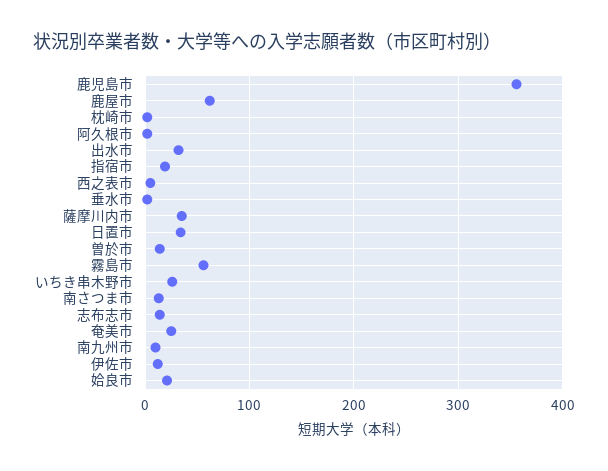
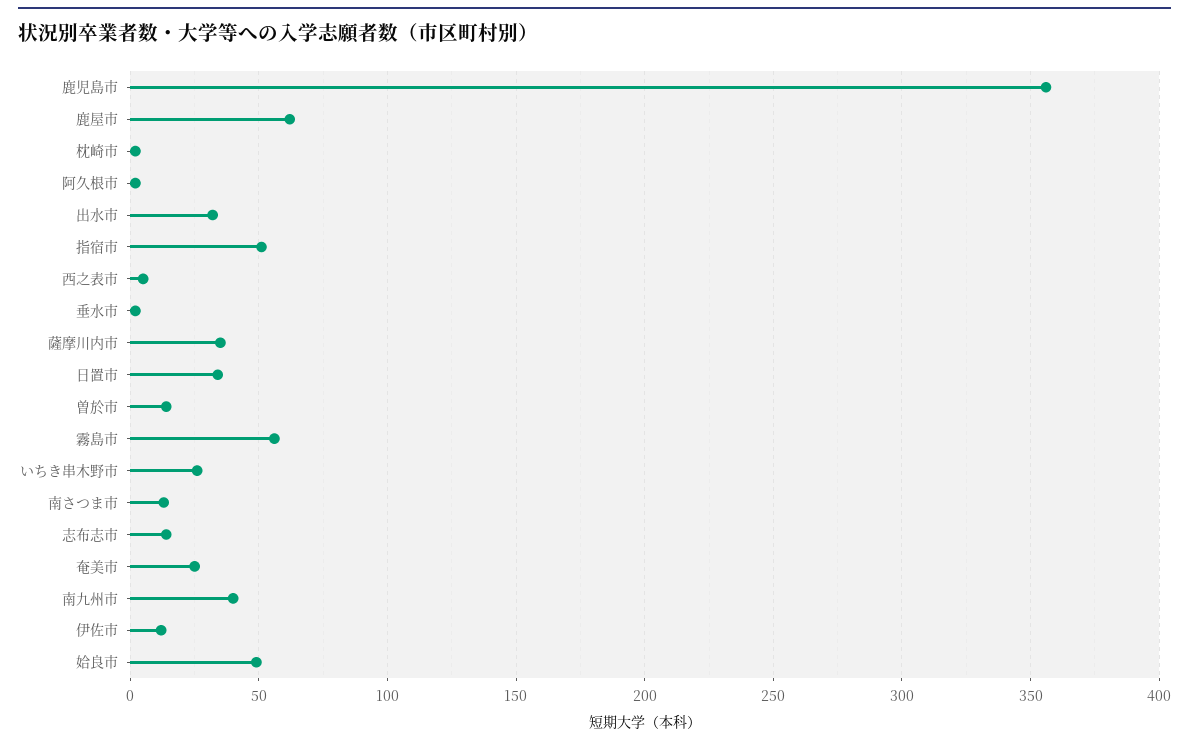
  {
    "鹿児島市": 355,
    "鹿屋市": 60,
    "枕崎市": 0,
    "阿久根市": 0,
    "出水市": 30,
-   "指宿市": 20,
+   "指宿市": 50,
    "西之表市": 5,
    "垂水市": 0,
    "薩摩川内市": 35,
    "日置市": 35,
    "曽於市": 15,
    "霧島市": 55,
    "いちき串木野市": 25,
    "南さつま市": 15,
    "志布志市": 15,
    "奄美市": 25,
-   "南九州市": 10,
+   "南九州市": 40,
    "伊佐市": 10,
-   "姶良市": 20
+   "姶良市": 50
  }

